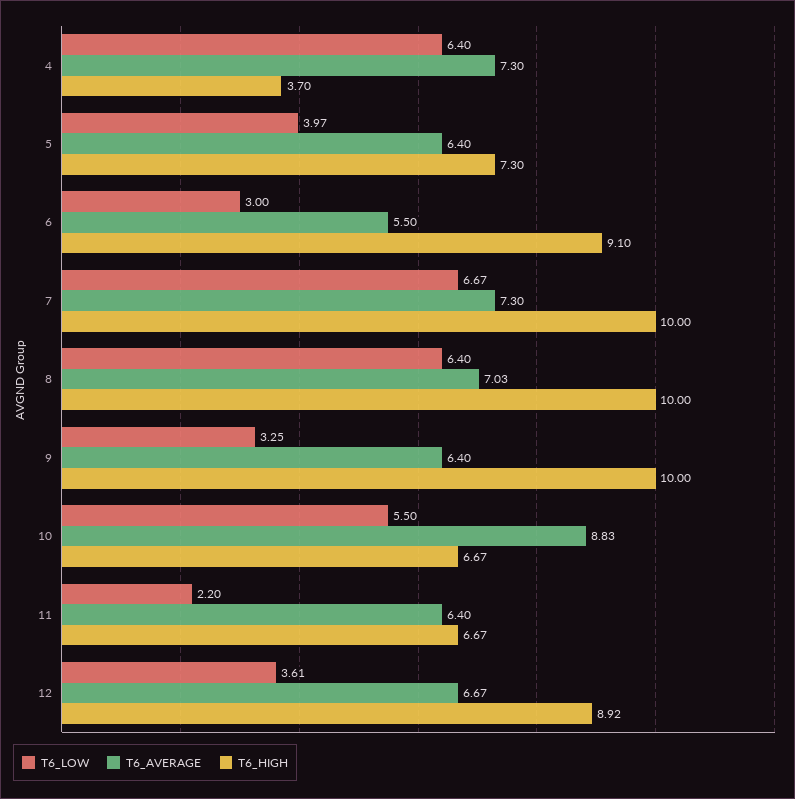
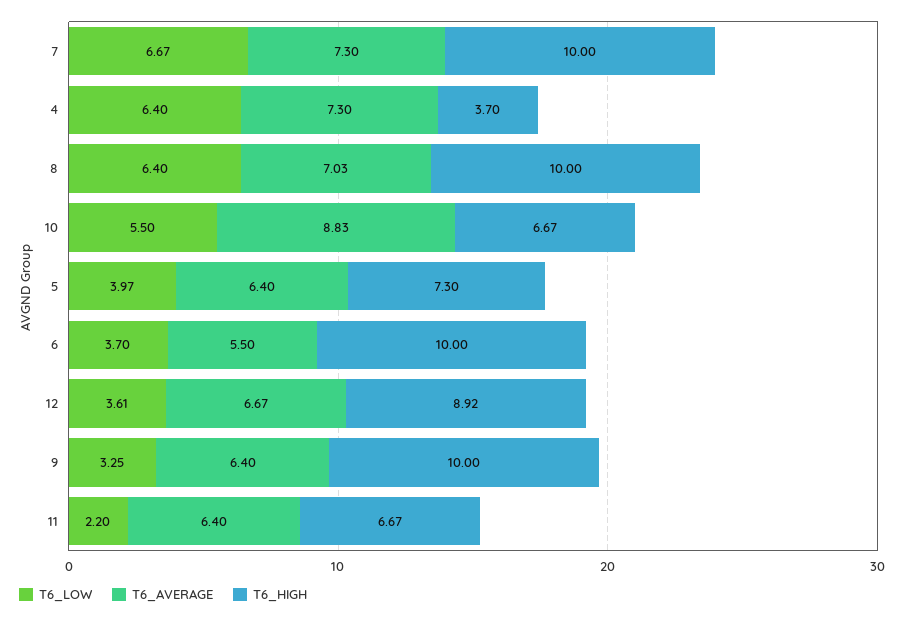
  {
    "T6_LOW": {
      "4": 6.4,
      "5": 3.97,
-     "6": 3,
+     "6": 3.7,
      "7": 6.67,
      "8": 6.4,
      "9": 3.25,
      "10": 5.5,
      "11": 2.2,
      "12": 3.61
    },
    "T6_AVERAGE": {
      "4": 7.3,
      "5": 6.4,
      "6": 5.5,
      "7": 7.3,
      "8": 7.03,
      "9": 6.4,
      "10": 8.83,
      "11": 6.4,
      "12": 6.67
    },
    "T6_HIGH": {
      "4": 3.7,
      "5": 7.3,
-     "6": 9.1,
+     "6": 10,
      "7": 10,
      "8": 10,
      "9": 10,
      "10": 6.67,
      "11": 6.67,
      "12": 8.92
    }
  }

